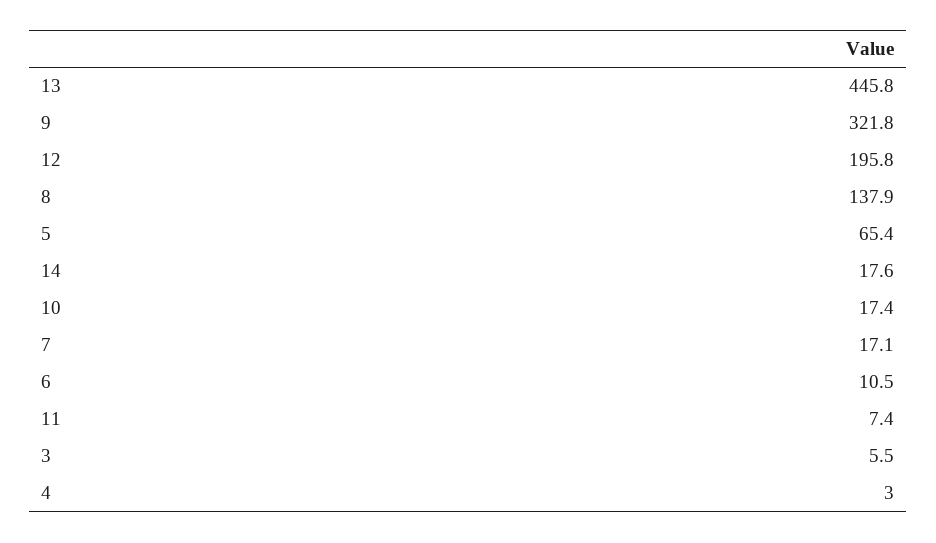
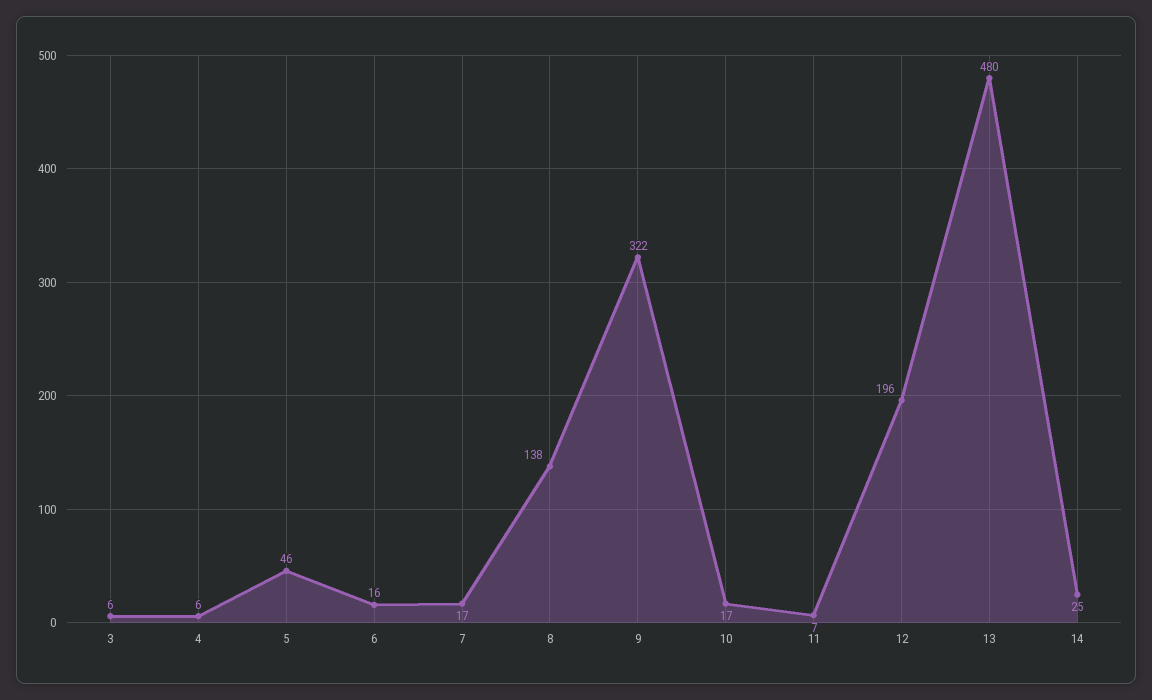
  {
-   "13": 445.8,
+   "13": 480,
    "9": 321.8,
    "12": 195.8,
    "8": 137.9,
-   "5": 65.4,
+   "5": 46,
-   "14": 17.6,
+   "14": 25,
    "10": 17.4,
    "7": 17.1,
-   "6": 10.5,
+   "6": 16,
    "11": 7.4,
    "3": 5.5,
-   "4": 3
+   "4": 6
  }

